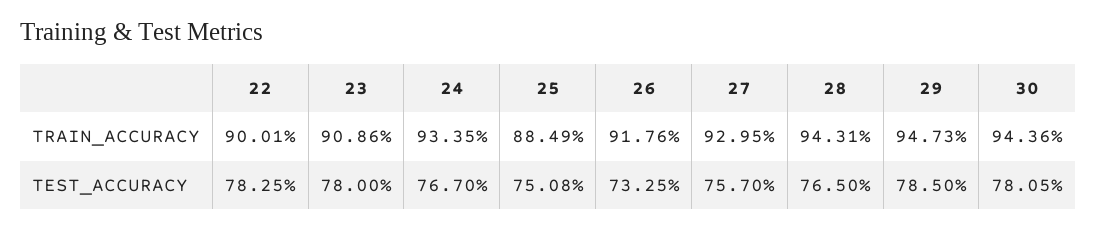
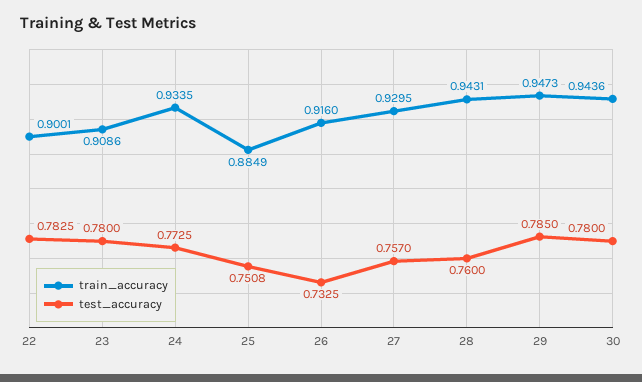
  {
    "TRAIN_ACCURACY": {
      "22": 0.9001,
      "23": 0.9086,
      "24": 0.9335,
      "25": 0.8849,
-     "26": 0.9176,
+     "26": 0.916,
      "27": 0.9295,
      "28": 0.9431,
      "29": 0.9473,
      "30": 0.9436
    },
    "TEST_ACCURACY": {
      "22": 0.7825,
      "23": 0.78,
-     "24": 0.767,
+     "24": 0.7725,
      "25": 0.7508,
      "26": 0.7325,
      "27": 0.757,
-     "28": 0.765,
+     "28": 0.76,
      "29": 0.785,
-     "30": 0.7805
+     "30": 0.78
    }
  }

